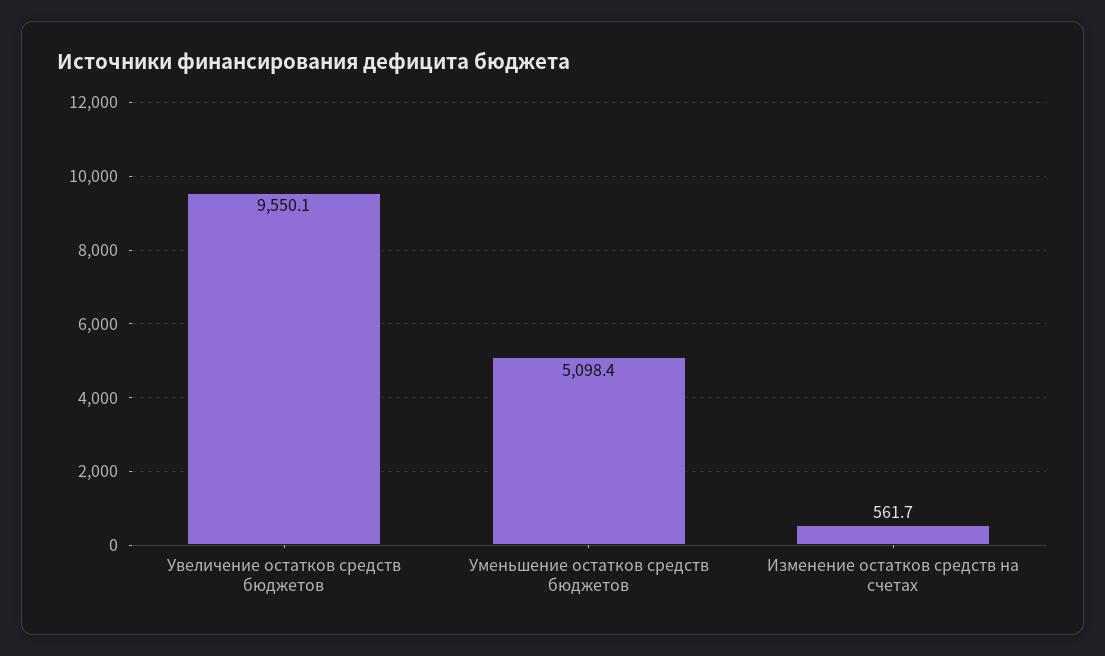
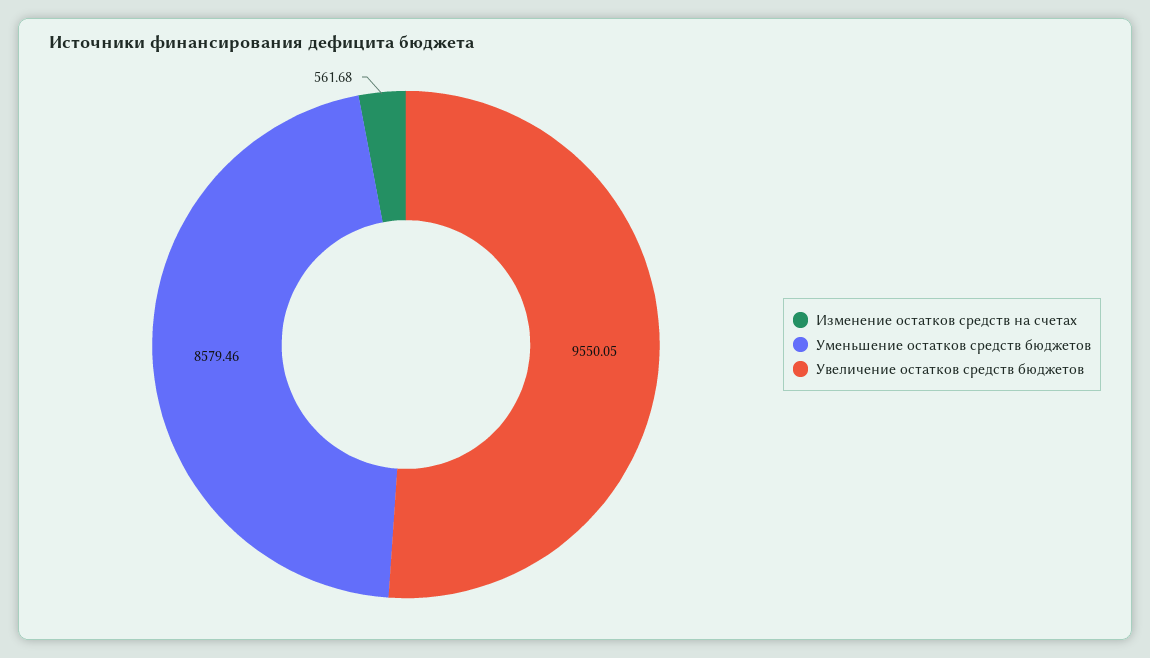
  {
    "Увеличение остатков средств бюджетов": 9550.05,
-   "Уменьшение остатков средств бюджетов": 5098.4,
+   "Уменьшение остатков средств бюджетов": 8579.46,
    "Изменение остатков средств на счетах": 561.68
  }

